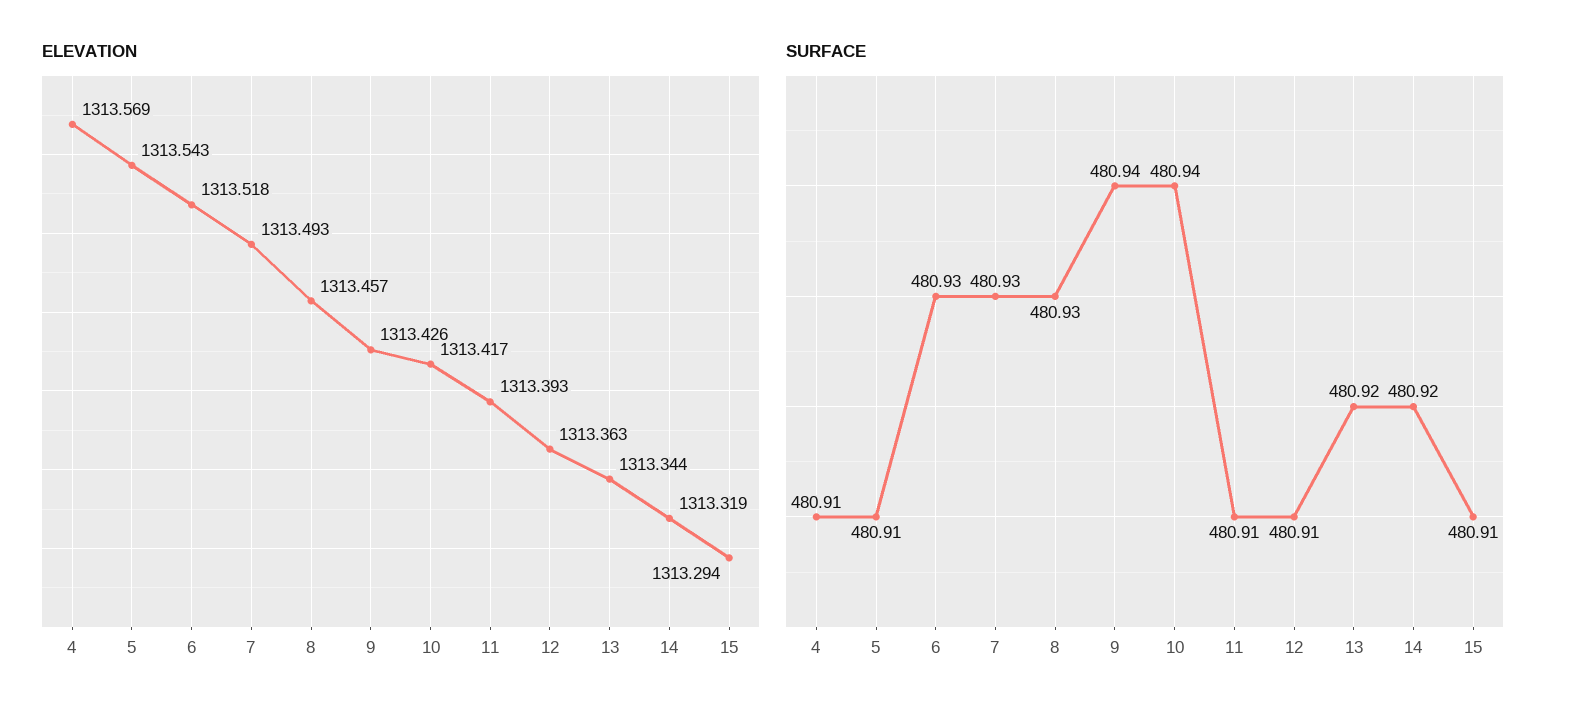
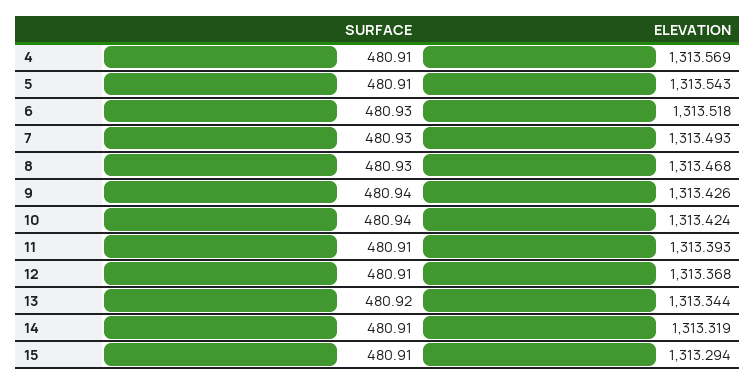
  {
    "ELEVATION": {
      "4": 1313.569,
      "5": 1313.543,
      "6": 1313.518,
      "7": 1313.493,
-     "8": 1313.457,
+     "8": 1313.468,
      "9": 1313.426,
-     "10": 1313.417,
+     "10": 1313.424,
      "11": 1313.393,
-     "12": 1313.363,
+     "12": 1313.368,
      "13": 1313.344,
      "14": 1313.319,
      "15": 1313.294
    },
    "SURFACE": {
      "4": 480.91,
      "5": 480.91,
      "6": 480.93,
      "7": 480.93,
      "8": 480.93,
      "9": 480.94,
      "10": 480.94,
      "11": 480.91,
      "12": 480.91,
      "13": 480.92,
-     "14": 480.92,
+     "14": 480.91,
      "15": 480.91
    }
  }

